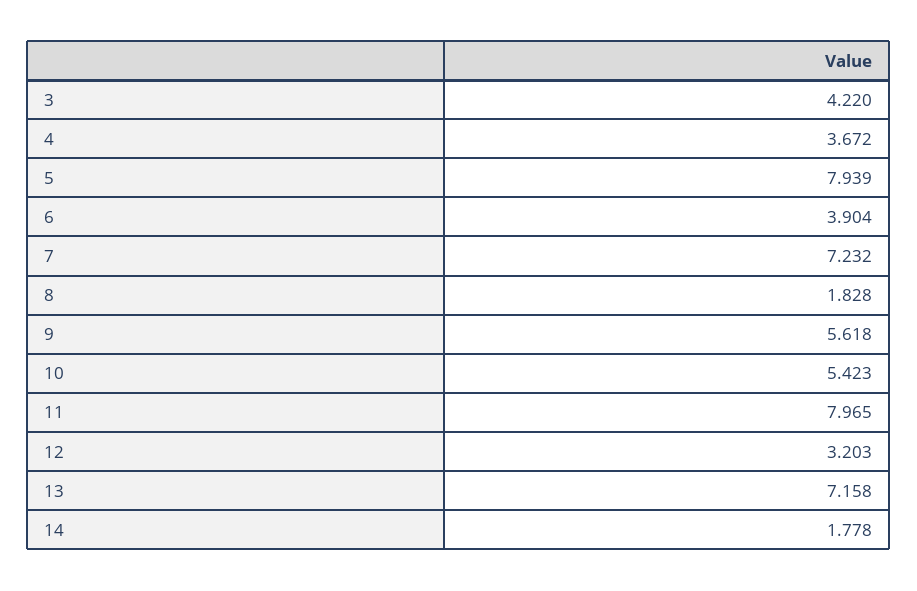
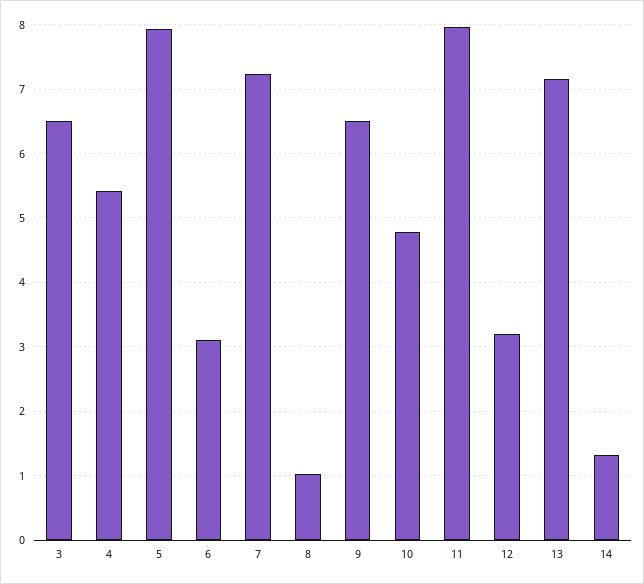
  {
-   "3": 4.22,
+   "3": 6.5,
-   "4": 3.672,
+   "4": 5.4,
    "5": 7.939,
-   "6": 3.904,
+   "6": 3.1,
    "7": 7.232,
-   "8": 1.828,
+   "8": 1,
-   "9": 5.618,
+   "9": 6.5,
-   "10": 5.423,
+   "10": 4.8,
    "11": 7.965,
    "12": 3.203,
    "13": 7.158,
-   "14": 1.778
+   "14": 1.3
  }

